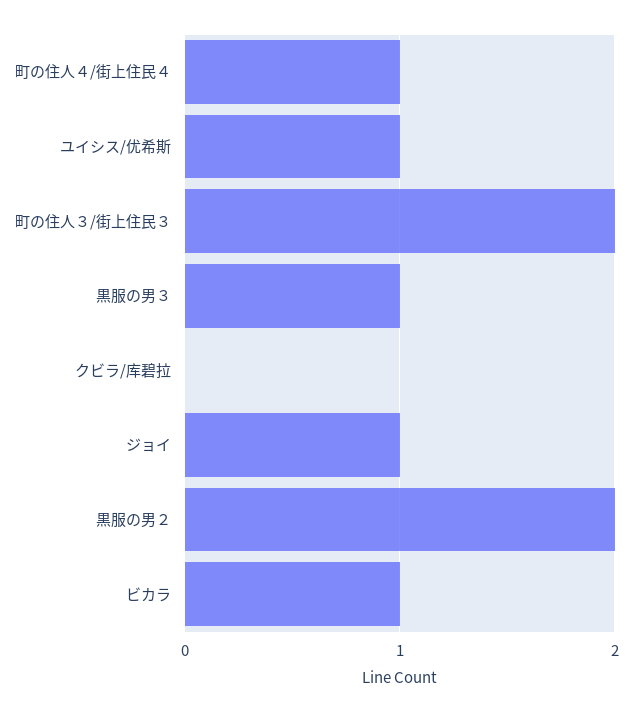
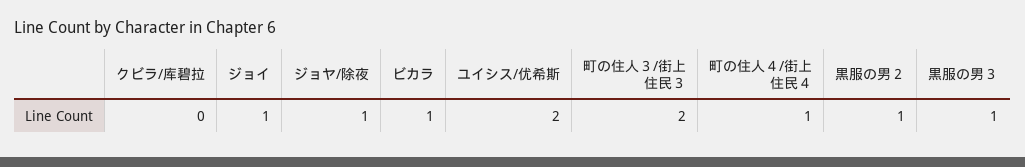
  {
    "町の住人４/街上住民４": 1,
-   "ユイシス/优希斯": 1,
+   "ユイシス/优希斯": 2,
    "町の住人３/街上住民３": 2,
    "黒服の男３": 1,
    "クビラ/库碧拉": 0,
    "ジョイ": 1,
-   "黒服の男２": 2,
+   "黒服の男２": 1,
-   "ビカラ": 1
+   "ビカラ": 1,
+   "ジョヤ/除夜": 1
  }

